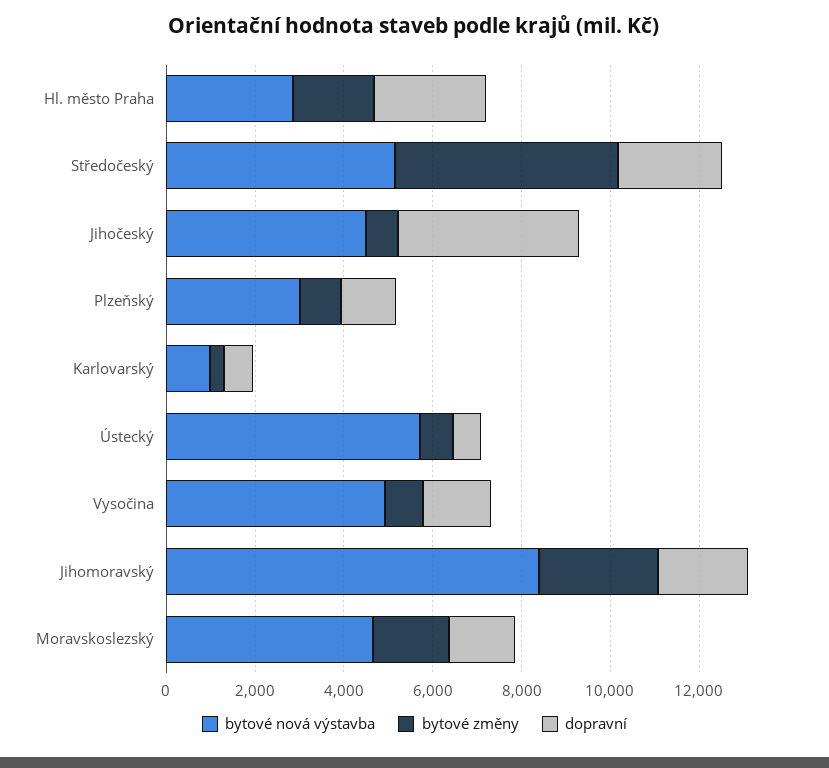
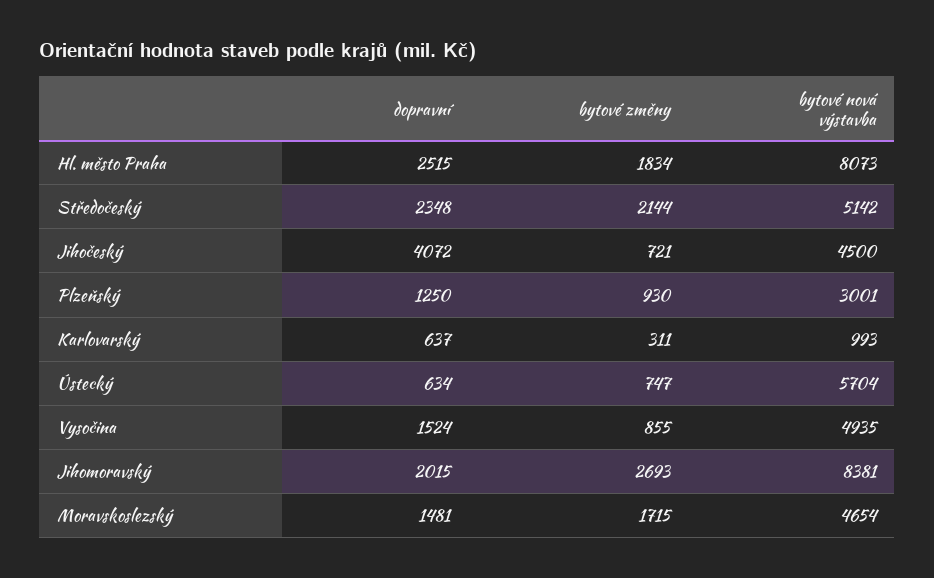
  {
    "bytové nová výstavba": {
-     "Hl. město Praha": 3000,
+     "Hl. město Praha": 8073,
      "Středočeský": 5142,
      "Jihočeský": 4500,
      "Plzeňský": 3001,
      "Karlovarský": 993,
      "Ústecký": 5704,
      "Vysočina": 4935,
      "Jihomoravský": 8381,
      "Moravskoslezský": 4654
    },
    "bytové změny": {
      "Hl. město Praha": 1834,
-     "Středočeský": 5000,
+     "Středočeský": 2144,
      "Jihočeský": 721,
      "Plzeňský": 930,
      "Karlovarský": 311,
      "Ústecký": 747,
      "Vysočina": 855,
      "Jihomoravský": 2693,
      "Moravskoslezský": 1715
    },
    "dopravní": {
      "Hl. město Praha": 2515,
      "Středočeský": 2348,
      "Jihočeský": 4072,
      "Plzeňský": 1250,
      "Karlovarský": 637,
      "Ústecký": 634,
      "Vysočina": 1524,
      "Jihomoravský": 2015,
      "Moravskoslezský": 1481
    }
  }

